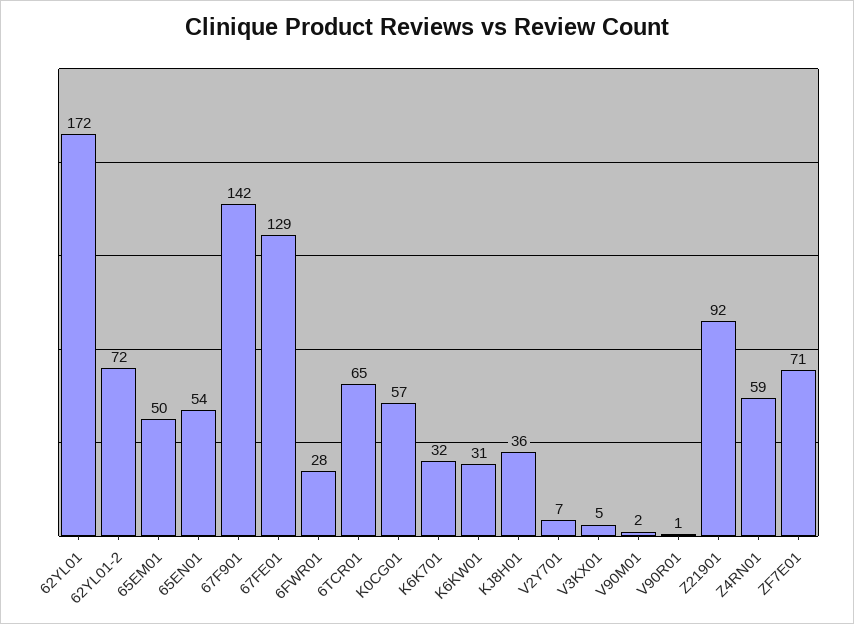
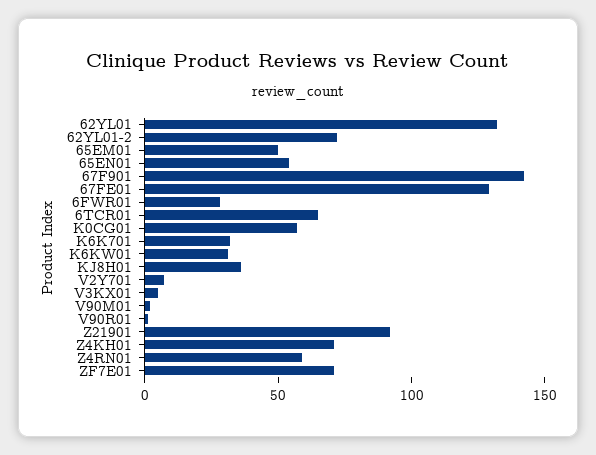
  {
-   "62YL01": 172,
+   "62YL01": 130,
    "62YL01-2": 72,
    "65EM01": 50,
    "65EN01": 54,
    "67F901": 142,
    "67FE01": 129,
    "6FWR01": 28,
    "6TCR01": 65,
    "K0CG01": 57,
    "K6K701": 32,
    "K6KW01": 31,
    "KJ8H01": 36,
    "V2Y701": 7,
    "V3KX01": 5,
    "V90M01": 2,
    "V90R01": 1,
    "Z21901": 92,
    "Z4RN01": 59,
-   "ZF7E01": 71
+   "ZF7E01": 71,
+   "Z4KH01": 70
  }

